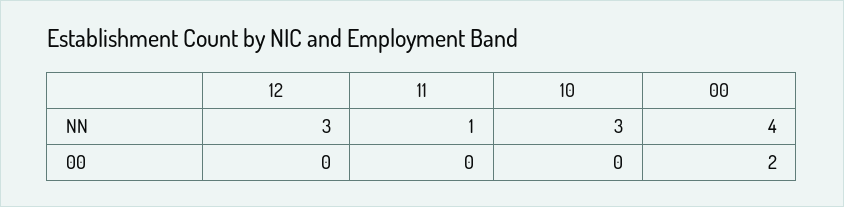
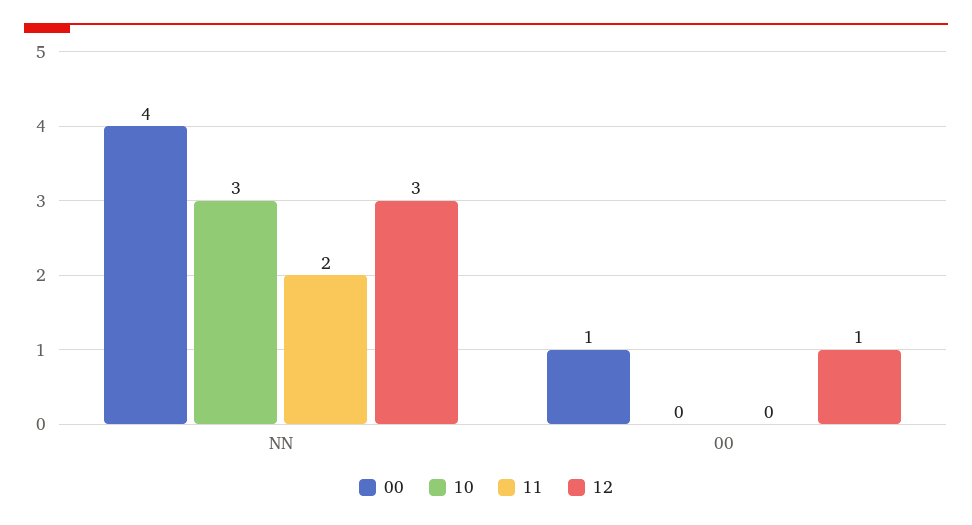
  {
    "12": {
      "NN": 3,
-     "00": 0
+     "00": 1
    },
    "11": {
-     "NN": 1,
+     "NN": 2,
      "00": 0
    },
    "10": {
      "NN": 3,
      "00": 0
    },
    "00": {
      "NN": 4,
-     "00": 2
+     "00": 1
    }
  }

